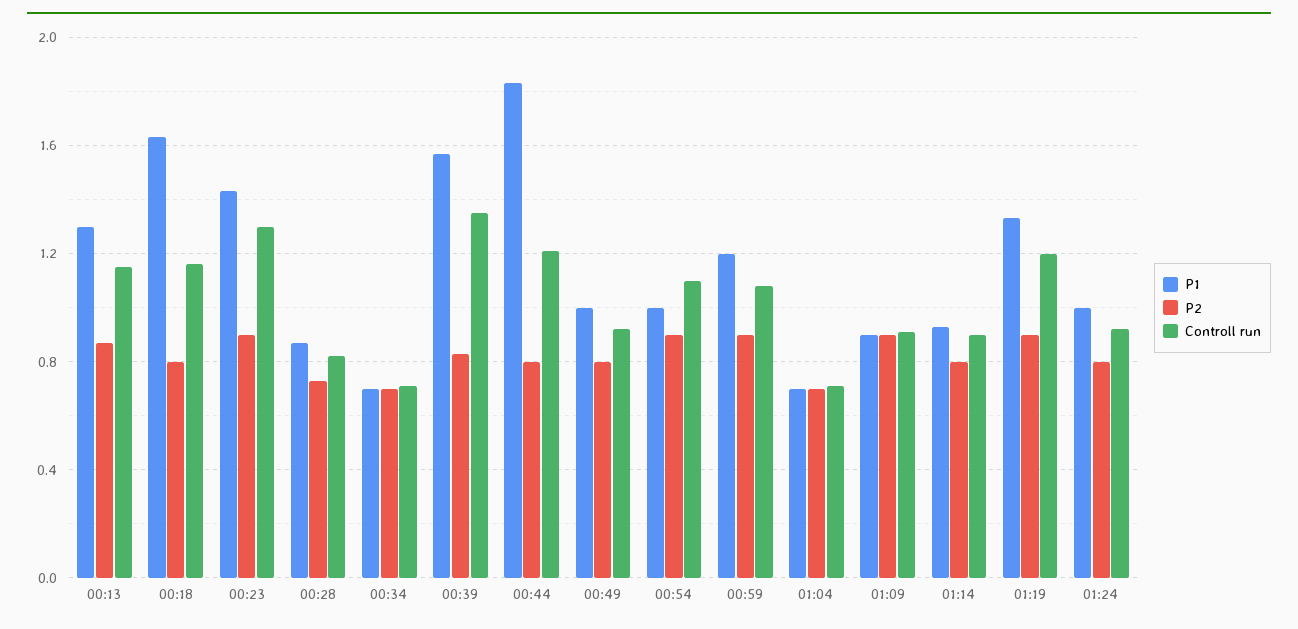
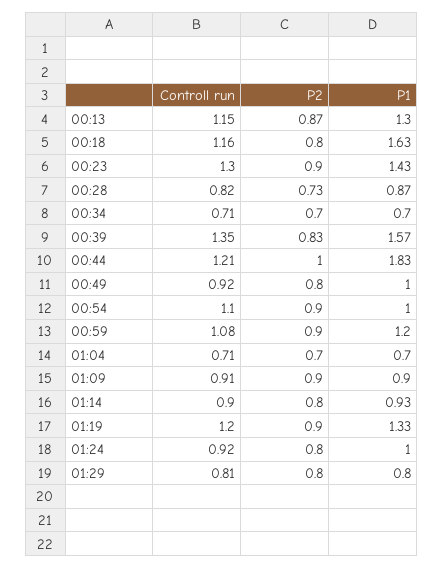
  {
    "P1": {
      "00:13": 1.3,
      "00:18": 1.63,
      "00:23": 1.43,
      "00:28": 0.87,
      "00:34": 0.7,
      "00:39": 1.57,
      "00:44": 1.83,
      "00:49": 1,
      "00:54": 1,
      "00:59": 1.2,
      "01:04": 0.7,
      "01:09": 0.9,
      "01:14": 0.93,
      "01:19": 1.33,
-     "01:24": 1
+     "01:24": 1,
+     "01:29": 0.8
    },
    "P2": {
      "00:13": 0.87,
      "00:18": 0.8,
      "00:23": 0.9,
      "00:28": 0.73,
      "00:34": 0.7,
      "00:39": 0.83,
-     "00:44": 0.8,
+     "00:44": 1,
      "00:49": 0.8,
      "00:54": 0.9,
      "00:59": 0.9,
      "01:04": 0.7,
      "01:09": 0.9,
      "01:14": 0.8,
      "01:19": 0.9,
-     "01:24": 0.8
+     "01:24": 0.8,
+     "01:29": 0.8
    },
    "Controll run": {
      "00:13": 1.15,
      "00:18": 1.16,
      "00:23": 1.3,
      "00:28": 0.82,
      "00:34": 0.71,
      "00:39": 1.35,
      "00:44": 1.21,
      "00:49": 0.92,
      "00:54": 1.1,
      "00:59": 1.08,
      "01:04": 0.71,
      "01:09": 0.91,
      "01:14": 0.9,
      "01:19": 1.2,
-     "01:24": 0.92
+     "01:24": 0.92,
+     "01:29": 0.81
    }
  }

